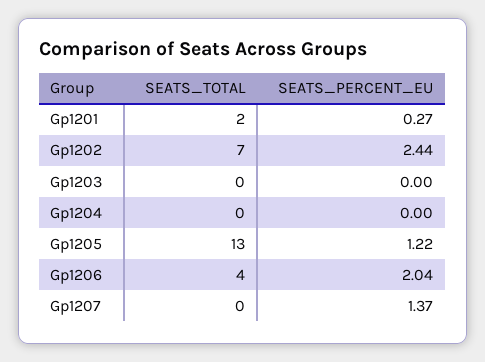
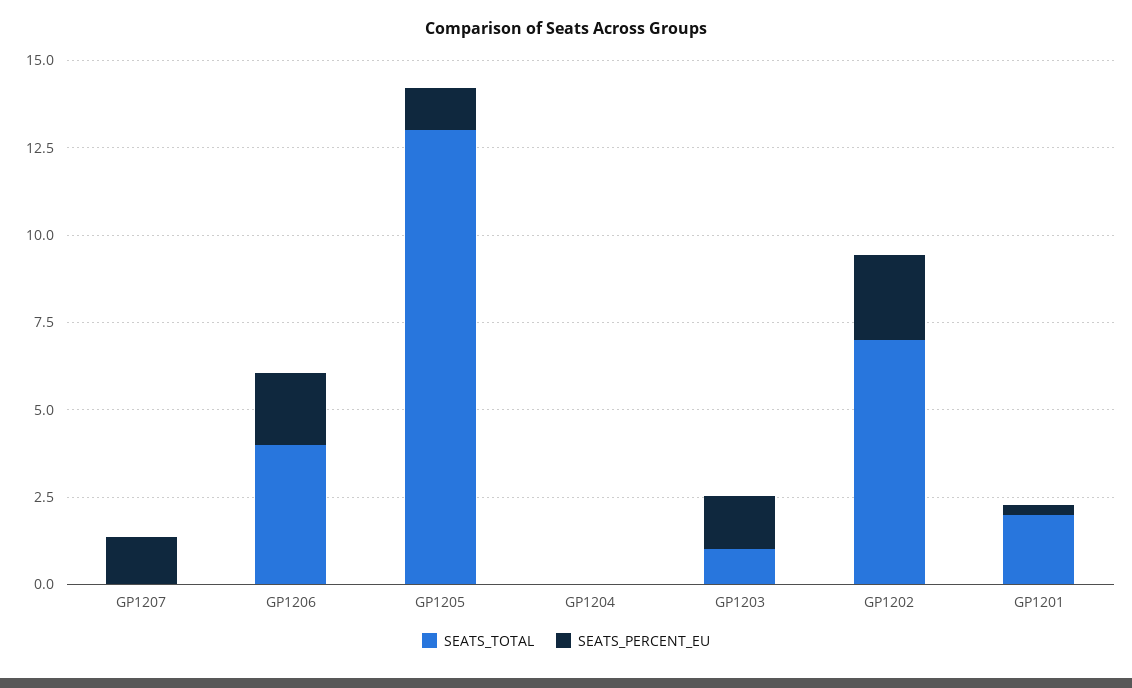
  {
    "SEATS_TOTAL": {
      "Gp1201": 2,
      "Gp1202": 7,
-     "Gp1203": 0,
+     "Gp1203": 1,
      "Gp1204": 0,
      "Gp1205": 13,
      "Gp1206": 4,
      "Gp1207": 0
    },
    "SEATS_PERCENT_EU": {
      "Gp1201": 0.27,
      "Gp1202": 2.44,
-     "Gp1203": 0,
+     "Gp1203": 1.5,
      "Gp1204": 0,
      "Gp1205": 1.22,
      "Gp1206": 2.04,
      "Gp1207": 1.37
    }
  }

